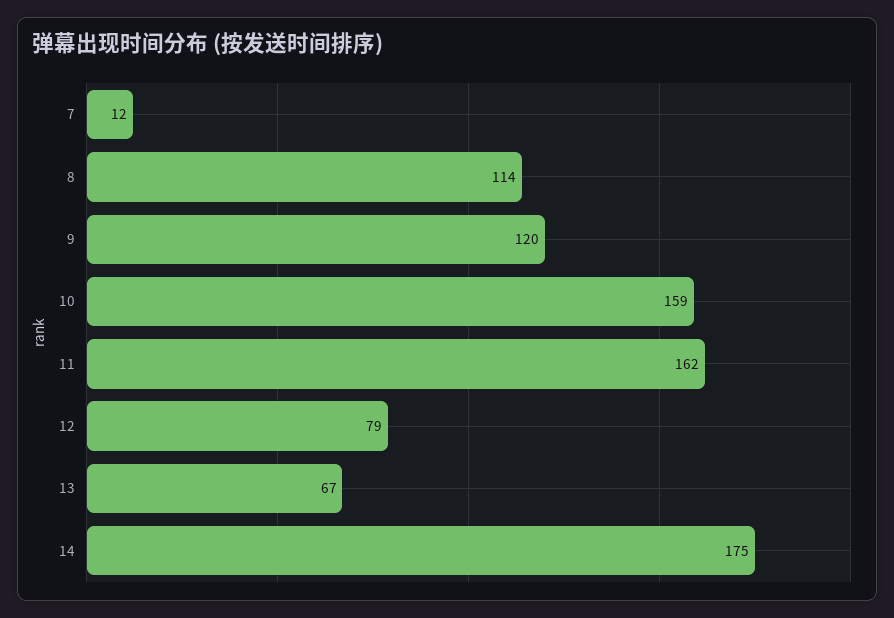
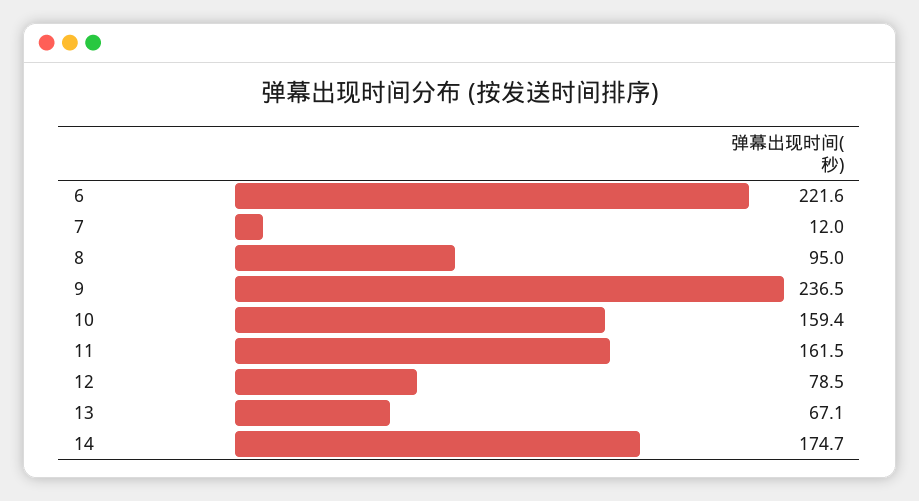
  {
    "7": 12,
-   "8": 114,
+   "8": 95,
-   "9": 120,
+   "9": 236.5,
    "10": 159.4,
    "11": 161.5,
    "12": 78.5,
    "13": 67.1,
-   "14": 174.7
+   "14": 174.7,
+   "6": 221.6
  }

